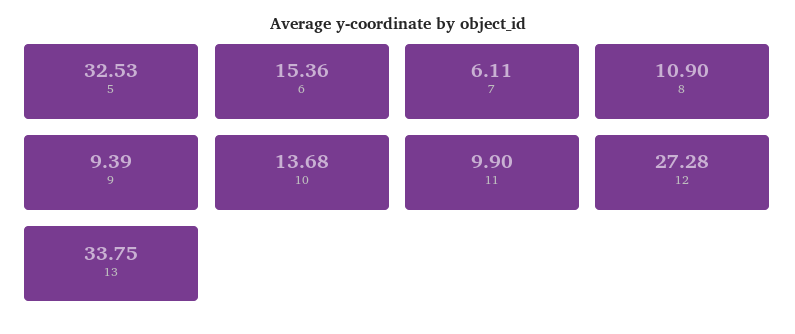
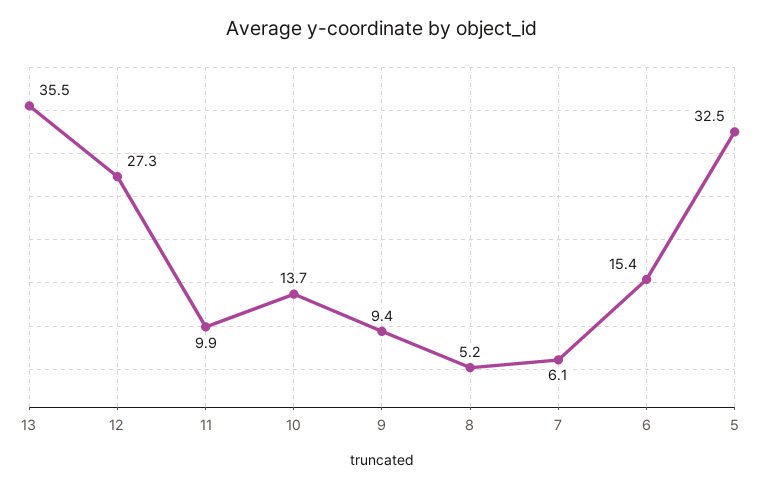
  {
    "5": 32.53,
    "6": 15.36,
    "7": 6.11,
-   "8": 10.9,
+   "8": 5.2,
    "9": 9.39,
    "10": 13.68,
    "11": 9.9,
    "12": 27.28,
-   "13": 33.75
+   "13": 35.5
  }

